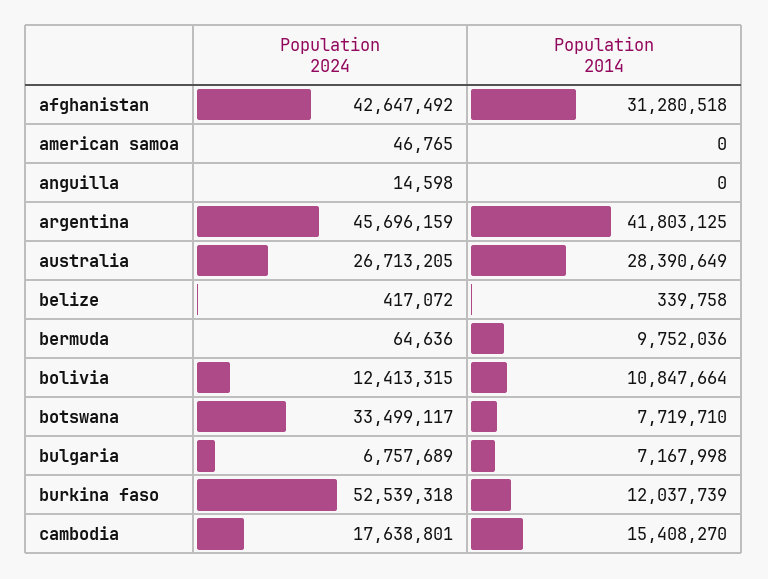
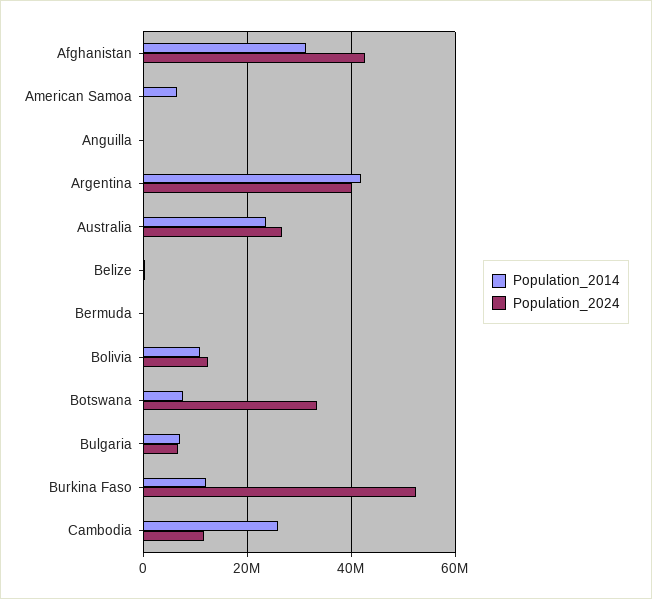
  {
    "Population 2024": {
      "afghanistan": 42647492,
      "american samoa": 46765,
      "anguilla": 14598,
-     "argentina": 45696159,
+     "argentina": 40000000,
      "australia": 26713205,
      "belize": 417072,
      "bermuda": 64636,
      "bolivia": 12413315,
      "botswana": 33499117,
      "bulgaria": 6757689,
      "burkina faso": 52539318,
-     "cambodia": 17638801
+     "cambodia": 12000000
    },
    "Population 2014": {
      "afghanistan": 31280518,
-     "american samoa": 0,
+     "american samoa": 6000000,
      "anguilla": 0,
      "argentina": 41803125,
-     "australia": 28390649,
+     "australia": 24000000,
      "belize": 339758,
-     "bermuda": 9752036,
+     "bermuda": 0,
      "bolivia": 10847664,
      "botswana": 7719710,
      "bulgaria": 7167998,
      "burkina faso": 12037739,
-     "cambodia": 15408270
+     "cambodia": 26000000
    }
  }

